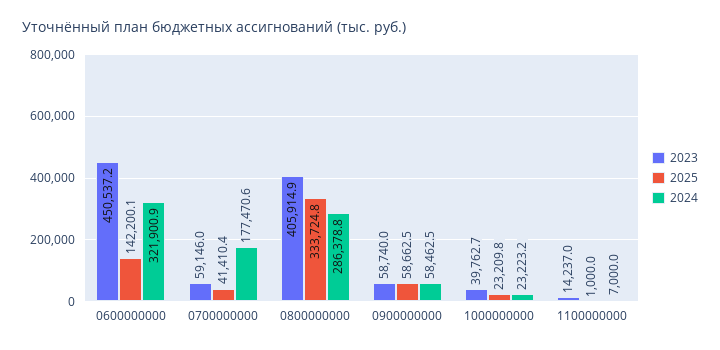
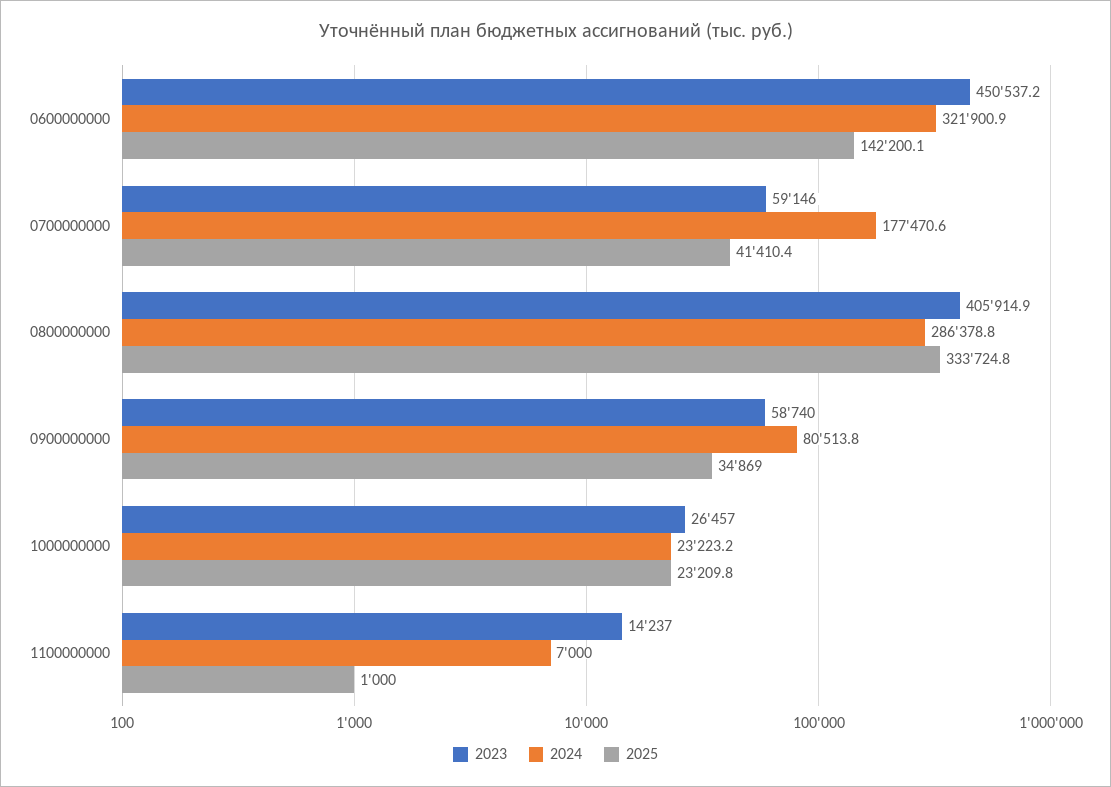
  {
    "2023": {
      "0600000000": 450537.2,
      "0700000000": 59146,
      "0800000000": 405914.9,
      "0900000000": 58740,
-     "1000000000": 39762.7,
+     "1000000000": 26457,
      "1100000000": 14237
    },
    "2025": {
      "0600000000": 142200.1,
      "0700000000": 41410.4,
      "0800000000": 333724.8,
-     "0900000000": 58662.5,
+     "0900000000": 34869,
      "1000000000": 23209.8,
      "1100000000": 1000
    },
    "2024": {
      "0600000000": 321900.9,
      "0700000000": 177470.6,
      "0800000000": 286378.8,
-     "0900000000": 58462.5,
+     "0900000000": 80513.8,
      "1000000000": 23223.2,
      "1100000000": 7000
    }
  }

